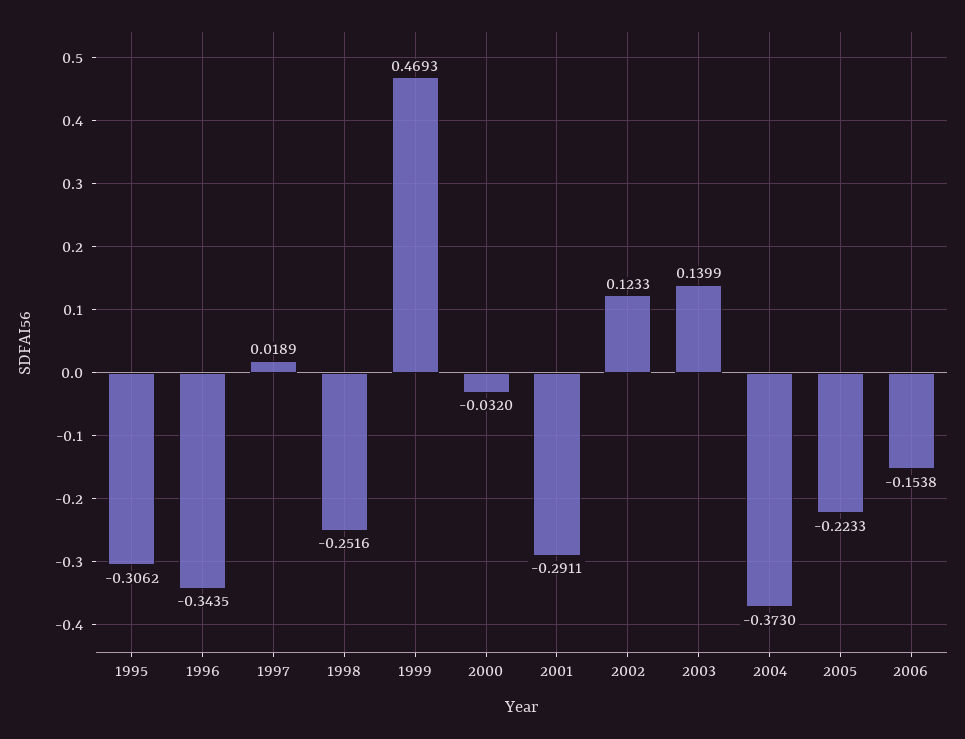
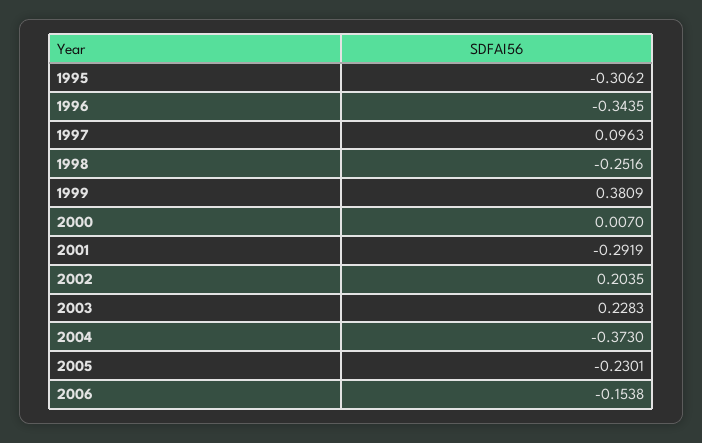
  {
    "1995": -0.3062,
    "1996": -0.3435,
-   "1997": 0.0189,
+   "1997": 0.0963,
    "1998": -0.2516,
-   "1999": 0.4693,
+   "1999": 0.3809,
-   "2000": -0.032,
+   "2000": 0.007,
-   "2001": -0.2911,
+   "2001": -0.2919,
-   "2002": 0.1233,
+   "2002": 0.2035,
-   "2003": 0.1399,
+   "2003": 0.2283,
    "2004": -0.373,
-   "2005": -0.2233,
+   "2005": -0.2301,
    "2006": -0.1538
  }

